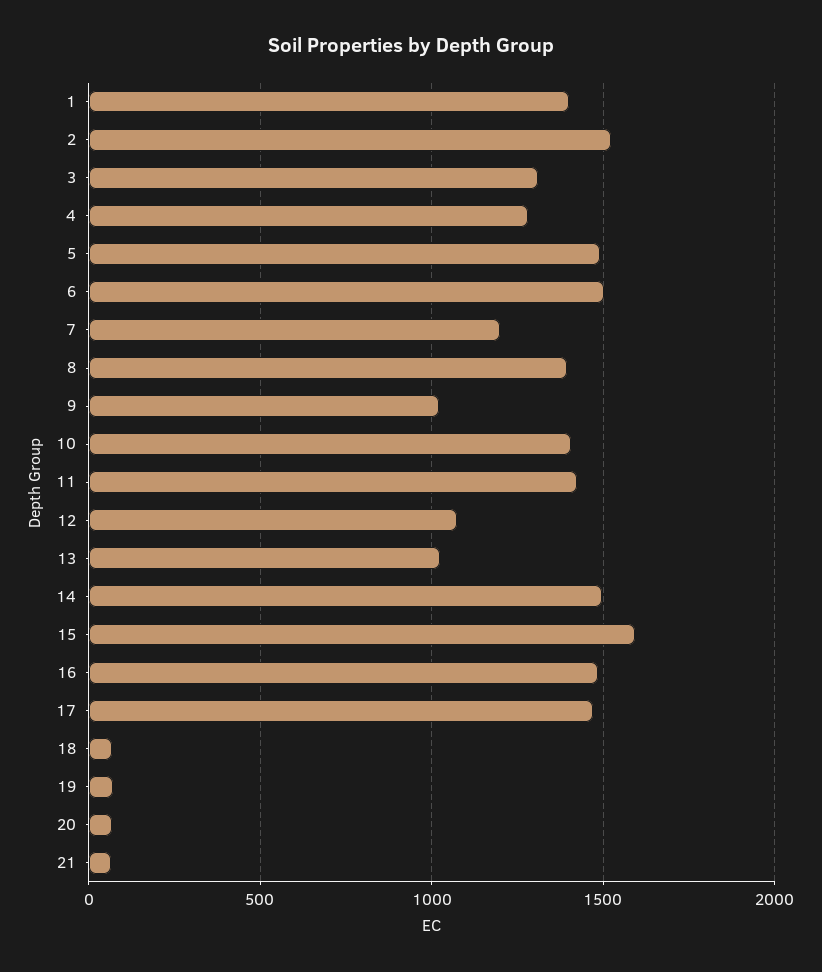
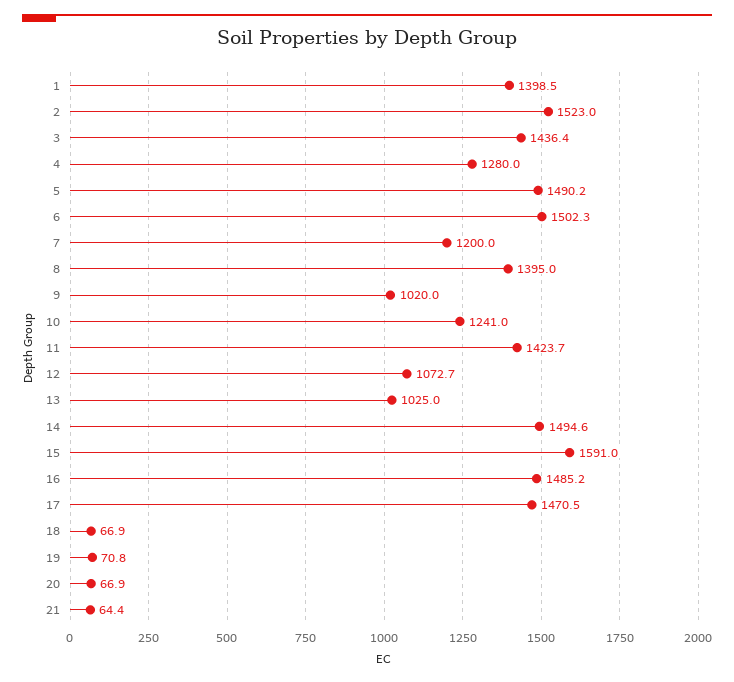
  {
    "1": 1398.5,
    "2": 1523,
-   "3": 1300,
+   "3": 1436.4,
    "4": 1280,
    "5": 1490.2,
    "6": 1502.3,
    "7": 1200,
    "8": 1395,
    "9": 1020,
-   "10": 1400,
+   "10": 1241,
    "11": 1423.7,
    "12": 1072.7,
    "13": 1025,
    "14": 1494.6,
    "15": 1591,
    "16": 1485.2,
    "17": 1470.5,
    "18": 66.9,
    "19": 70.8,
    "20": 66.9,
    "21": 64.4
  }

